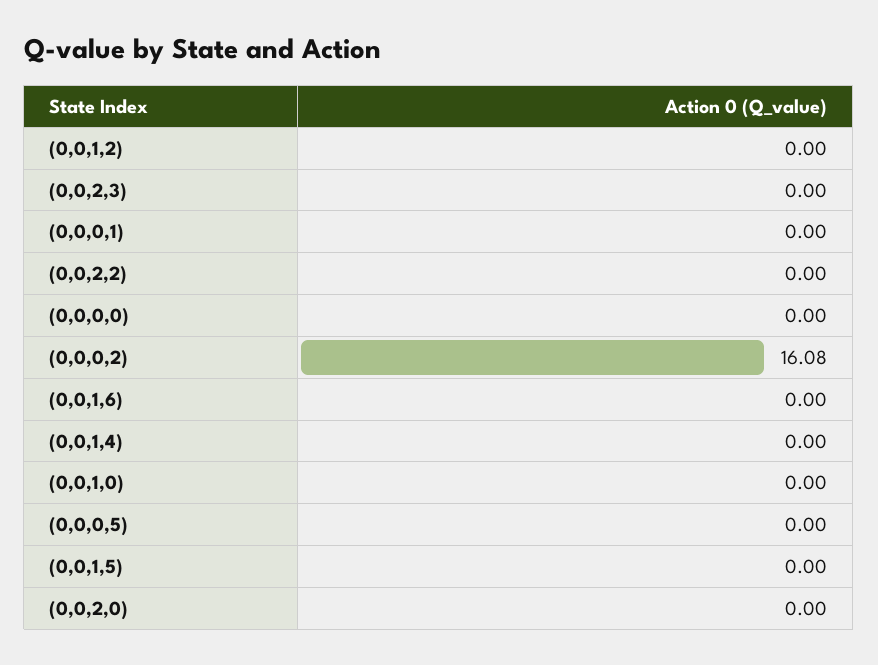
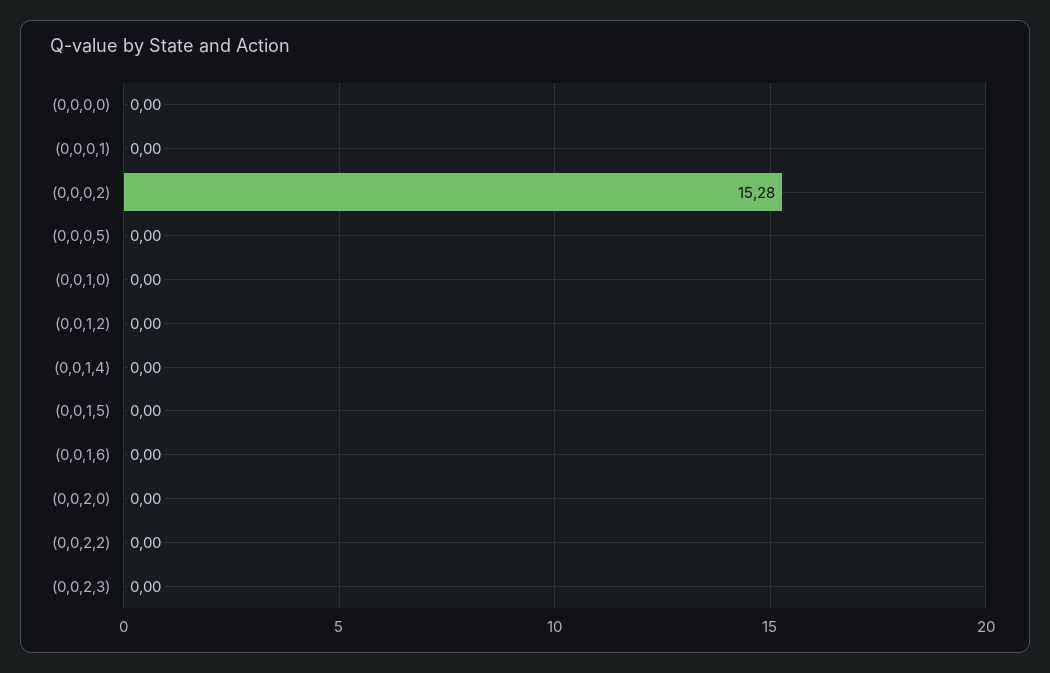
  {
    "(0,0,1,2)": 0,
    "(0,0,2,3)": 0,
    "(0,0,0,1)": 0,
    "(0,0,2,2)": 0,
    "(0,0,0,0)": 0,
-   "(0,0,0,2)": 16.08,
+   "(0,0,0,2)": 15.28,
    "(0,0,1,6)": 0,
    "(0,0,1,4)": 0,
    "(0,0,1,0)": 0,
    "(0,0,0,5)": 0,
    "(0,0,1,5)": 0,
    "(0,0,2,0)": 0
  }

